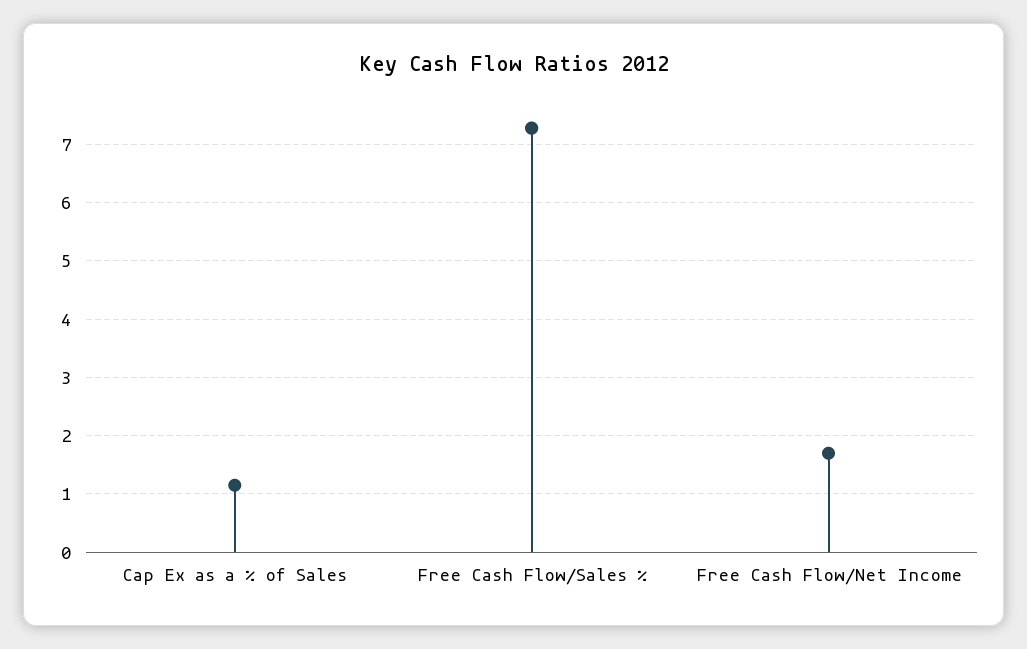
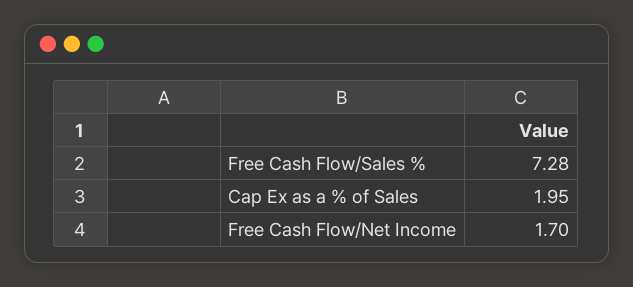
  {
-   "Cap Ex as a % of Sales": 1.2,
+   "Cap Ex as a % of Sales": 1.95,
    "Free Cash Flow/Sales %": 7.28,
    "Free Cash Flow/Net Income": 1.7
  }

